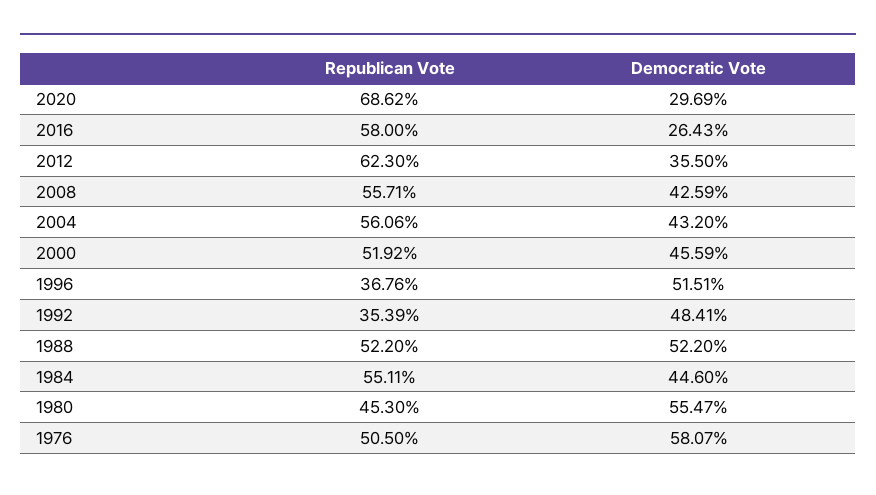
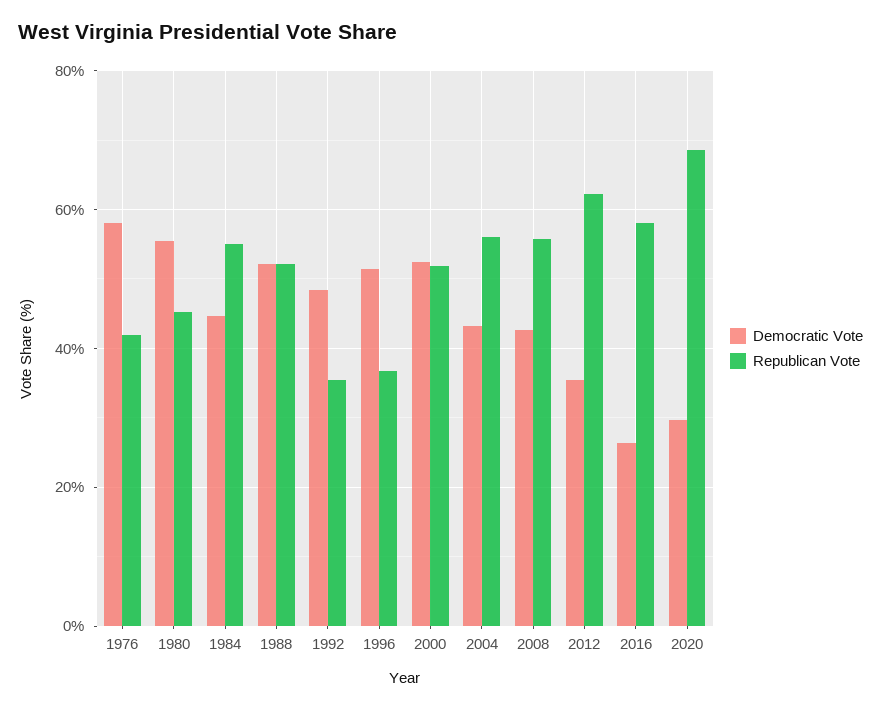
  {
    "Republican Vote": {
      "2020": 68.62,
      "2016": 58,
      "2012": 62.3,
      "2008": 55.71,
      "2004": 56.06,
      "2000": 51.92,
      "1996": 36.76,
      "1992": 35.39,
      "1988": 52.2,
      "1984": 55.11,
      "1980": 45.3,
-     "1976": 50.5
+     "1976": 42
    },
    "Democratic Vote": {
      "2020": 29.69,
      "2016": 26.43,
      "2012": 35.5,
      "2008": 42.59,
      "2004": 43.2,
-     "2000": 45.59,
+     "2000": 52,
      "1996": 51.51,
      "1992": 48.41,
      "1988": 52.2,
      "1984": 44.6,
      "1980": 55.47,
      "1976": 58.07
    }
  }

